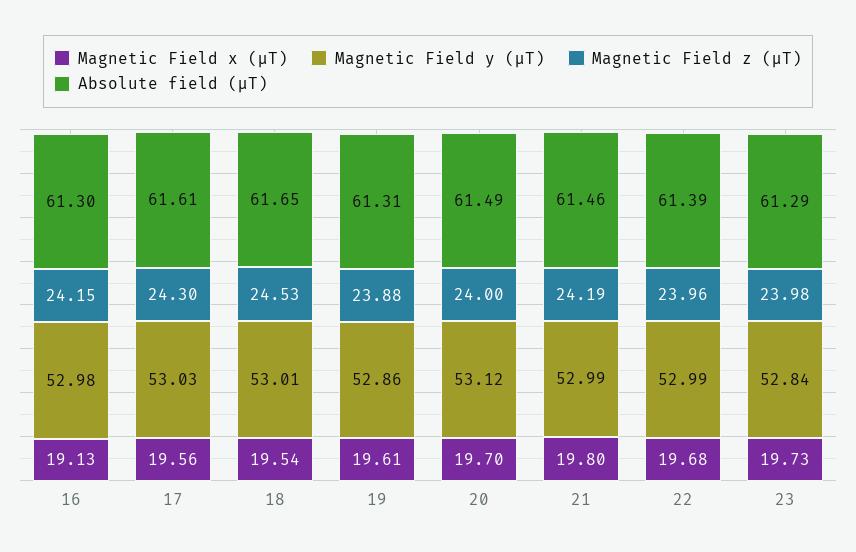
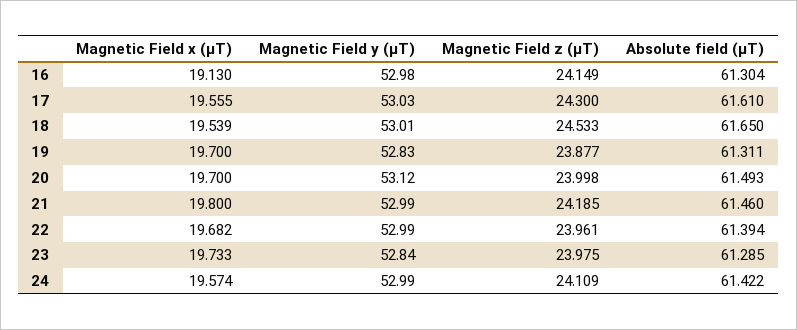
  {
    "Magnetic Field x (µT)": {
      "16": 19.13,
      "17": 19.555,
      "18": 19.539,
-     "19": 19.61,
+     "19": 19.7,
      "20": 19.7,
      "21": 19.8,
      "22": 19.682,
-     "23": 19.733
+     "23": 19.733,
+     "24": 19.574
    },
    "Magnetic Field y (µT)": {
      "16": 52.98,
      "17": 53.03,
      "18": 53.01,
-     "19": 52.86,
+     "19": 52.83,
      "20": 53.12,
      "21": 52.99,
      "22": 52.99,
-     "23": 52.84
+     "23": 52.84,
+     "24": 52.99
    },
    "Magnetic Field z (µT)": {
      "16": 24.149,
      "17": 24.3,
      "18": 24.533,
      "19": 23.877,
      "20": 23.998,
      "21": 24.185,
      "22": 23.961,
-     "23": 23.975
+     "23": 23.975,
+     "24": 24.109
    },
    "Absolute field (µT)": {
      "16": 61.304,
      "17": 61.61,
      "18": 61.65,
      "19": 61.311,
      "20": 61.493,
      "21": 61.46,
      "22": 61.394,
-     "23": 61.285
+     "23": 61.285,
+     "24": 61.422
    }
  }

